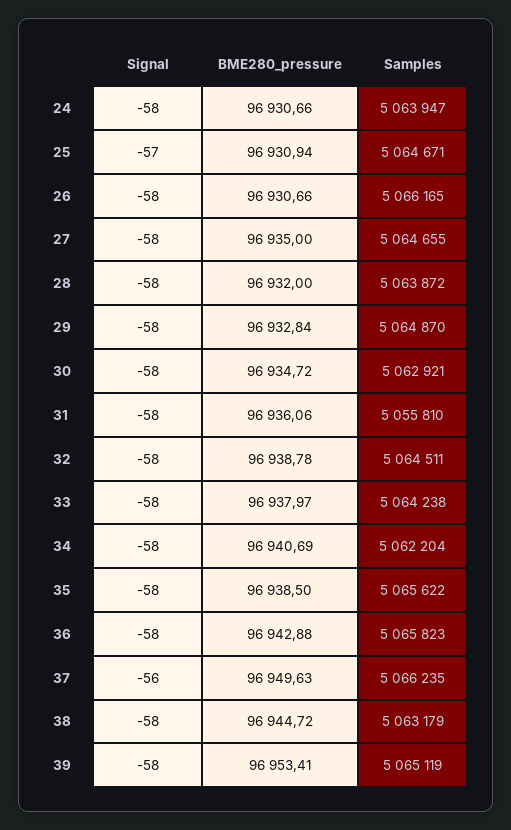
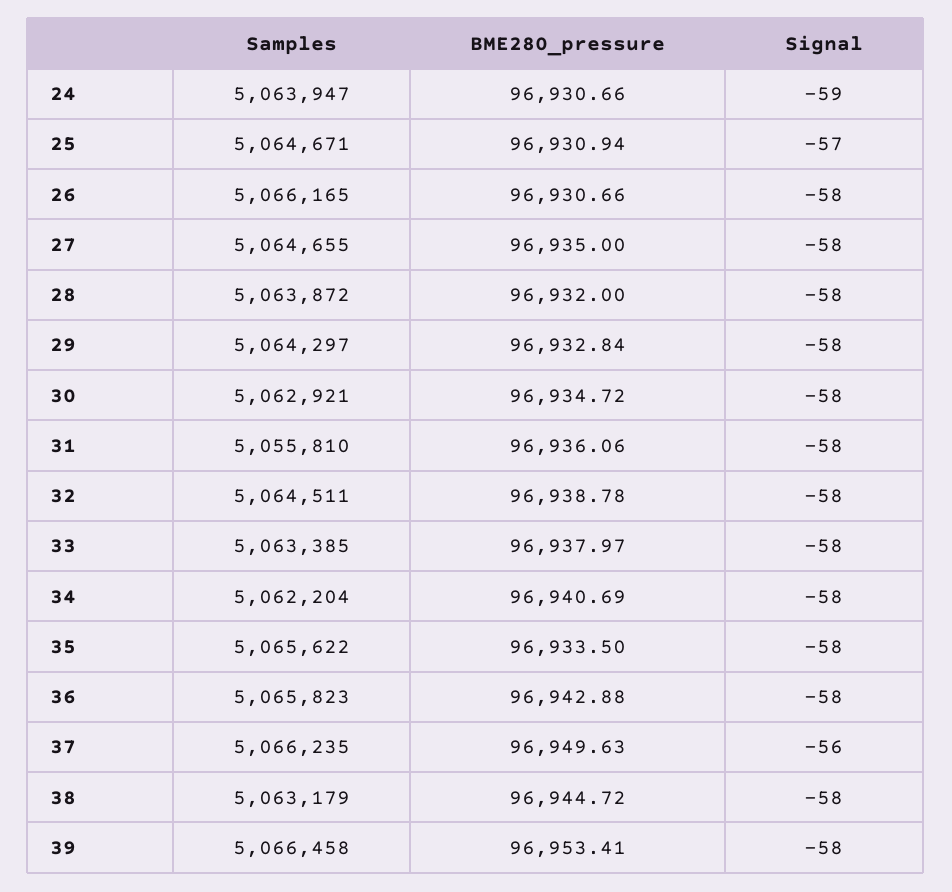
  {
    "Signal": {
-     "24": -58,
+     "24": -59,
      "25": -57,
      "26": -58,
      "27": -58,
      "28": -58,
      "29": -58,
      "30": -58,
      "31": -58,
      "32": -58,
      "33": -58,
      "34": -58,
      "35": -58,
      "36": -58,
      "37": -56,
      "38": -58,
      "39": -58
    },
    "BME280_pressure": {
      "24": 96930.66,
      "25": 96930.94,
      "26": 96930.66,
      "27": 96935,
      "28": 96932,
      "29": 96932.84,
      "30": 96934.72,
      "31": 96936.06,
      "32": 96938.78,
      "33": 96937.97,
      "34": 96940.69,
-     "35": 96938.5,
+     "35": 96933.5,
      "36": 96942.88,
      "37": 96949.63,
      "38": 96944.72,
      "39": 96953.41
    },
    "Samples": {
      "24": 5063947,
      "25": 5064671,
      "26": 5066165,
      "27": 5064655,
      "28": 5063872,
-     "29": 5064870,
+     "29": 5064297,
      "30": 5062921,
      "31": 5055810,
      "32": 5064511,
-     "33": 5064238,
+     "33": 5063385,
      "34": 5062204,
      "35": 5065622,
      "36": 5065823,
      "37": 5066235,
      "38": 5063179,
-     "39": 5065119
+     "39": 5066458
    }
  }

